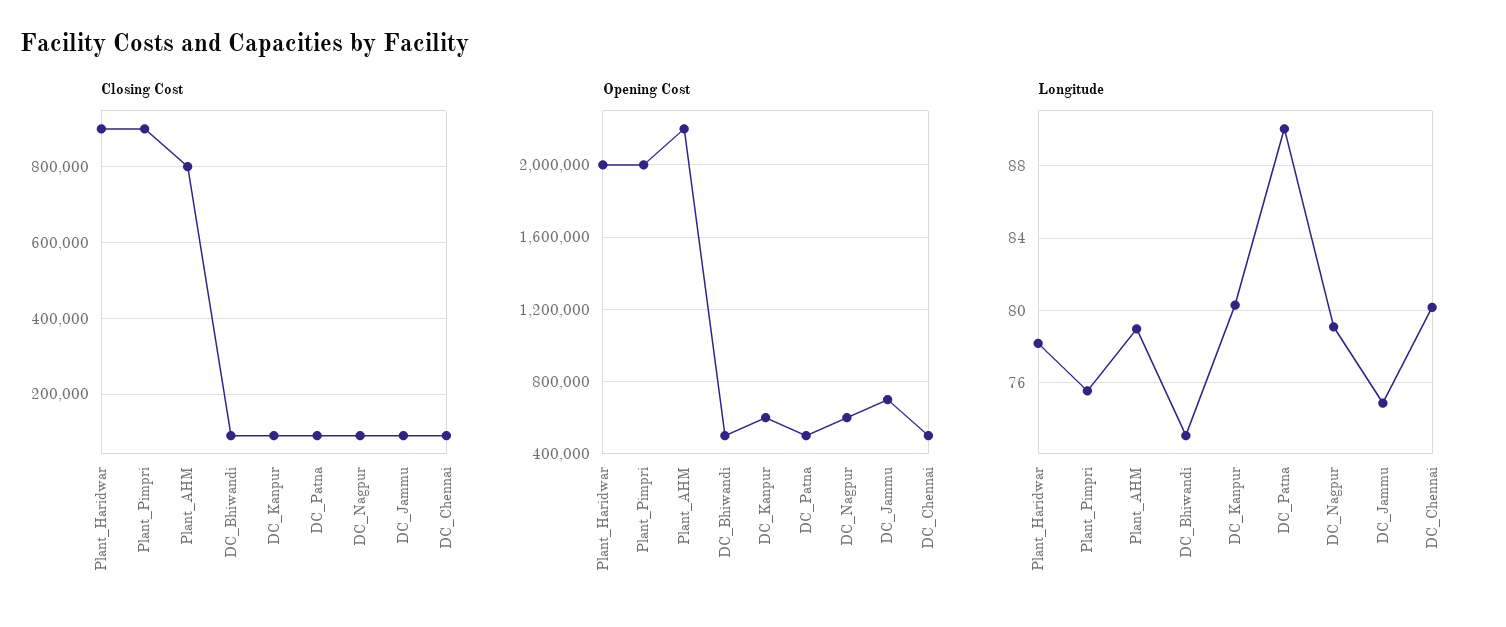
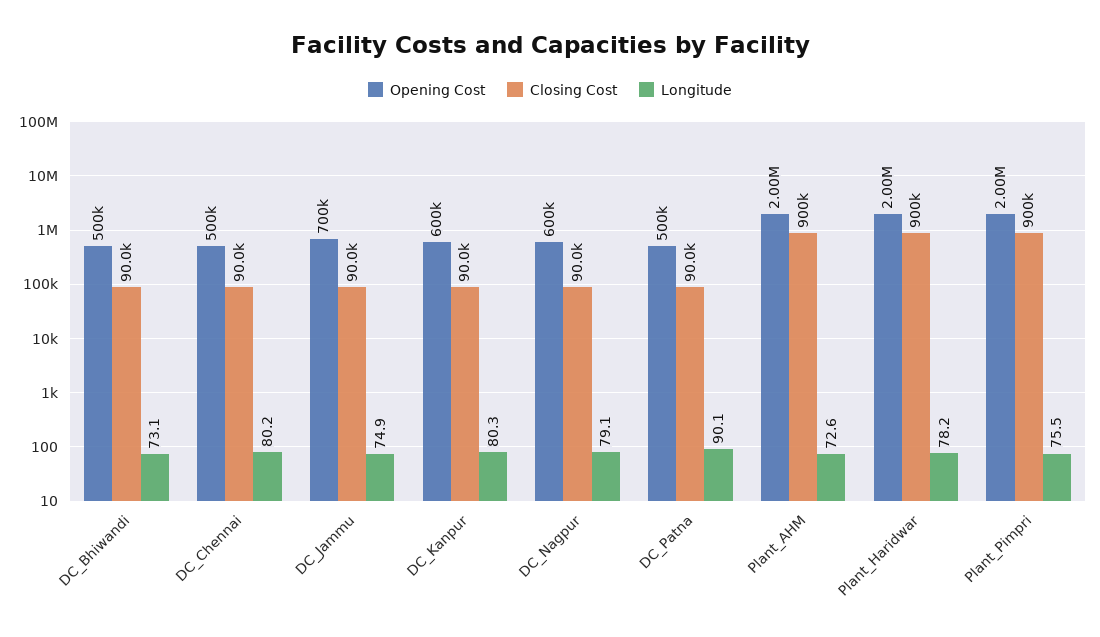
  {
    "Closing Cost": {
      "Plant_Haridwar": 900000,
      "Plant_Pimpri": 900000,
-     "Plant_AHM": 800000,
+     "Plant_AHM": 900000,
      "DC_Bhiwandi": 90000,
      "DC_Kanpur": 90000,
      "DC_Patna": 90000,
      "DC_Nagpur": 90000,
      "DC_Jammu": 90000,
      "DC_Chennai": 90000
    },
    "Opening Cost": {
      "Plant_Haridwar": 2000000,
      "Plant_Pimpri": 2000000,
-     "Plant_AHM": 2200000,
+     "Plant_AHM": 2000000,
      "DC_Bhiwandi": 500000,
      "DC_Kanpur": 600000,
      "DC_Patna": 500000,
      "DC_Nagpur": 600000,
      "DC_Jammu": 700000,
      "DC_Chennai": 500000
    },
    "Longitude": {
      "Plant_Haridwar": 78.2,
      "Plant_Pimpri": 75.5,
-     "Plant_AHM": 79,
+     "Plant_AHM": 72.6,
      "DC_Bhiwandi": 73.1,
      "DC_Kanpur": 80.3,
      "DC_Patna": 90.1,
      "DC_Nagpur": 79.1,
      "DC_Jammu": 74.9,
      "DC_Chennai": 80.2
    }
  }

